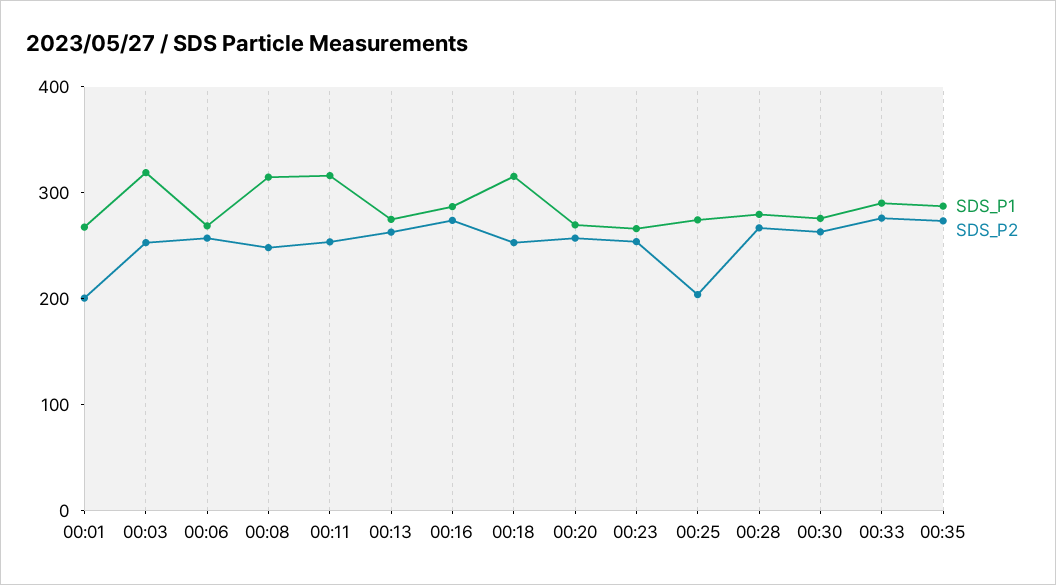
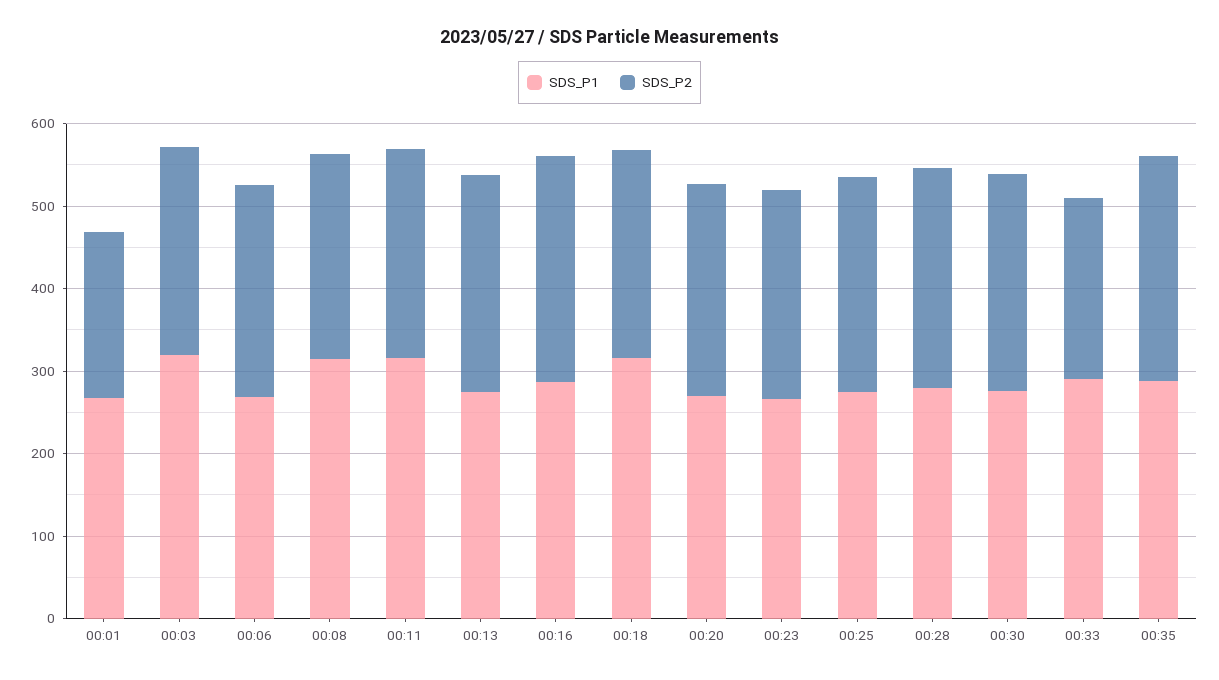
  {
    "SDS_P1": {
      "00:01": 260,
      "00:03": 320,
      "00:06": 260,
      "00:08": 320,
      "00:11": 320,
      "00:13": 280,
      "00:16": 280,
      "00:18": 320,
      "00:20": 260,
      "00:23": 260,
      "00:25": 280,
      "00:28": 280,
      "00:30": 280,
      "00:33": 300,
      "00:35": 280
    },
    "SDS_P2": {
      "00:01": 200,
      "00:03": 260,
      "00:06": 260,
      "00:08": 240,
      "00:11": 260,
      "00:13": 260,
      "00:16": 280,
      "00:18": 260,
      "00:20": 260,
      "00:23": 260,
-     "00:25": 200,
+     "00:25": 260,
      "00:28": 260,
      "00:30": 260,
-     "00:33": 280,
+     "00:33": 220,
      "00:35": 280
    }
  }

